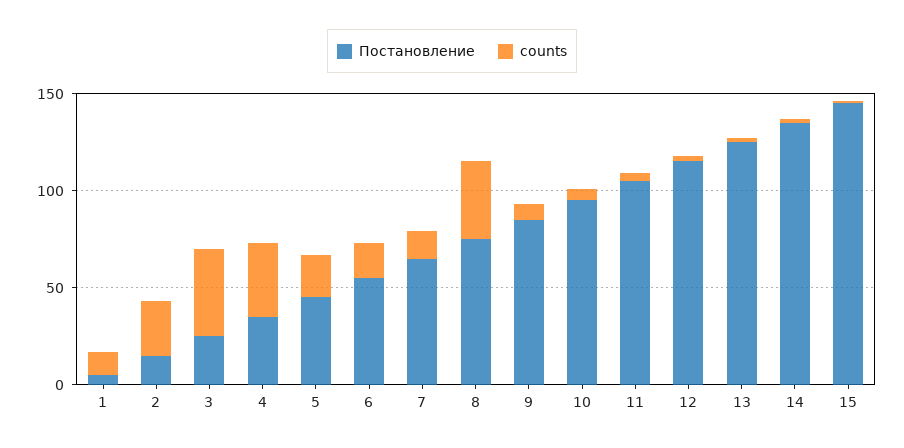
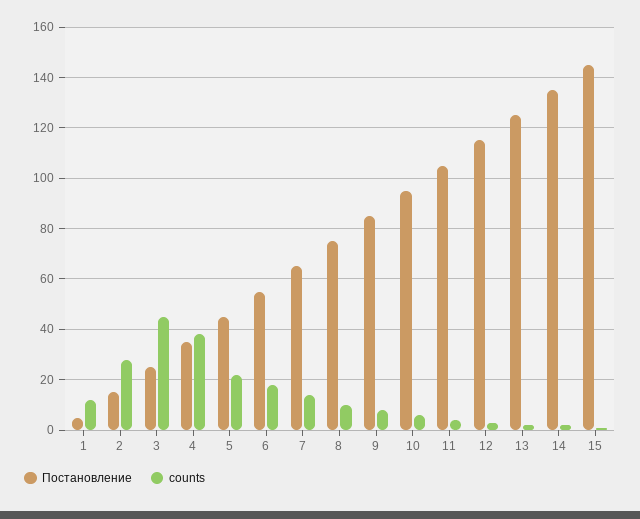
  {
    "Постановление": {
      "1": 5,
      "2": 15,
      "3": 25,
      "4": 35,
      "5": 45,
      "6": 55,
      "7": 65,
      "8": 75,
      "9": 85,
      "10": 95,
      "11": 105,
      "12": 115,
      "13": 125,
      "14": 135,
      "15": 145
    },
    "counts": {
      "1": 10,
      "2": 30,
      "3": 45,
      "4": 40,
      "5": 20,
      "6": 20,
      "7": 15,
-     "8": 40,
+     "8": 10,
      "9": 10,
      "10": 5,
      "11": 5,
      "12": 5,
      "13": 0,
      "14": 0,
      "15": 0
    }
  }

